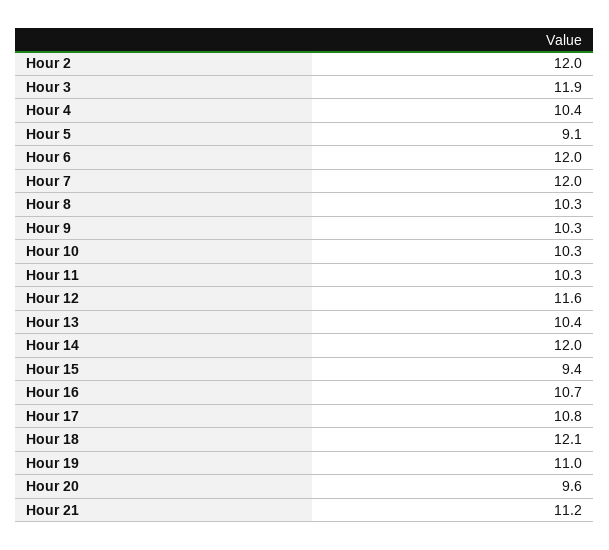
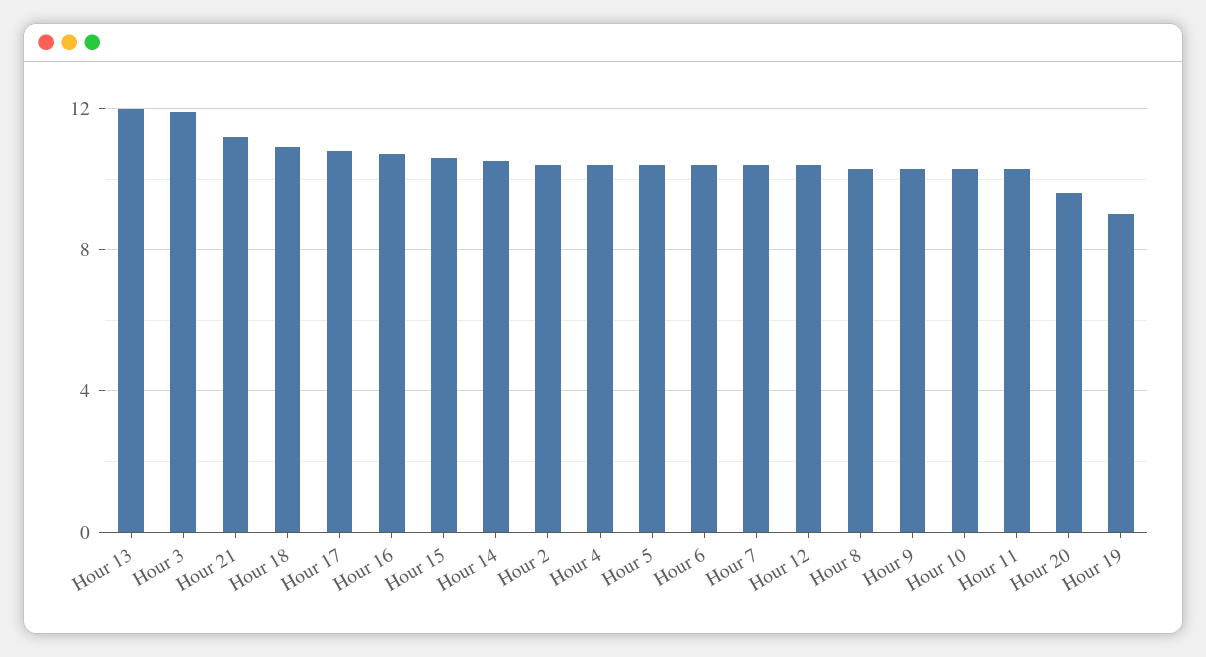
  {
-   "Hour 2": 12,
+   "Hour 2": 10.5,
    "Hour 3": 11.9,
    "Hour 4": 10.4,
-   "Hour 5": 9.1,
+   "Hour 5": 10.5,
-   "Hour 6": 12,
+   "Hour 6": 10.5,
-   "Hour 7": 12,
+   "Hour 7": 10.5,
    "Hour 8": 10.3,
    "Hour 9": 10.3,
    "Hour 10": 10.3,
    "Hour 11": 10.3,
-   "Hour 12": 11.6,
+   "Hour 12": 10.5,
-   "Hour 13": 10.4,
+   "Hour 13": 12,
-   "Hour 14": 12,
+   "Hour 14": 10.5,
-   "Hour 15": 9.4,
+   "Hour 15": 10.5,
    "Hour 16": 10.7,
    "Hour 17": 10.8,
-   "Hour 18": 12.1,
+   "Hour 18": 11,
-   "Hour 19": 11,
+   "Hour 19": 9,
    "Hour 20": 9.6,
    "Hour 21": 11.2
  }

